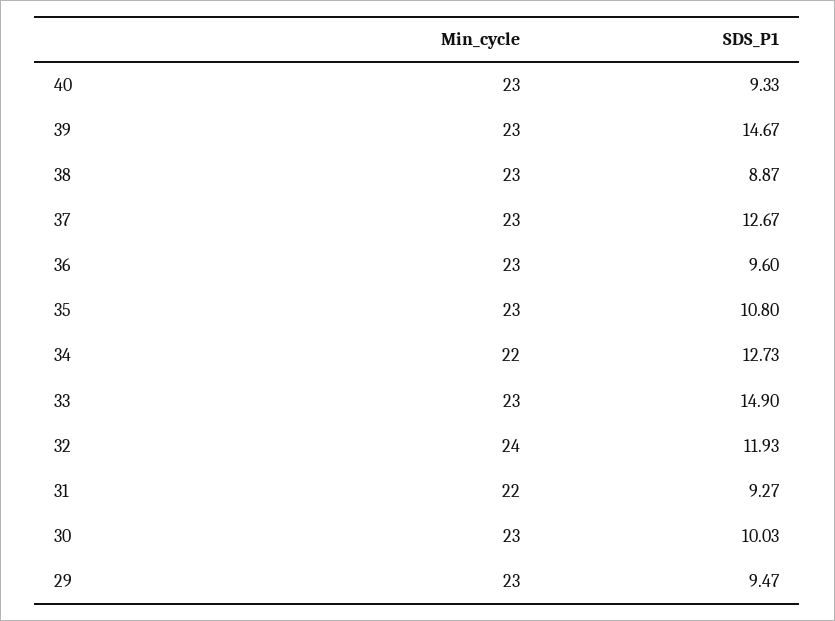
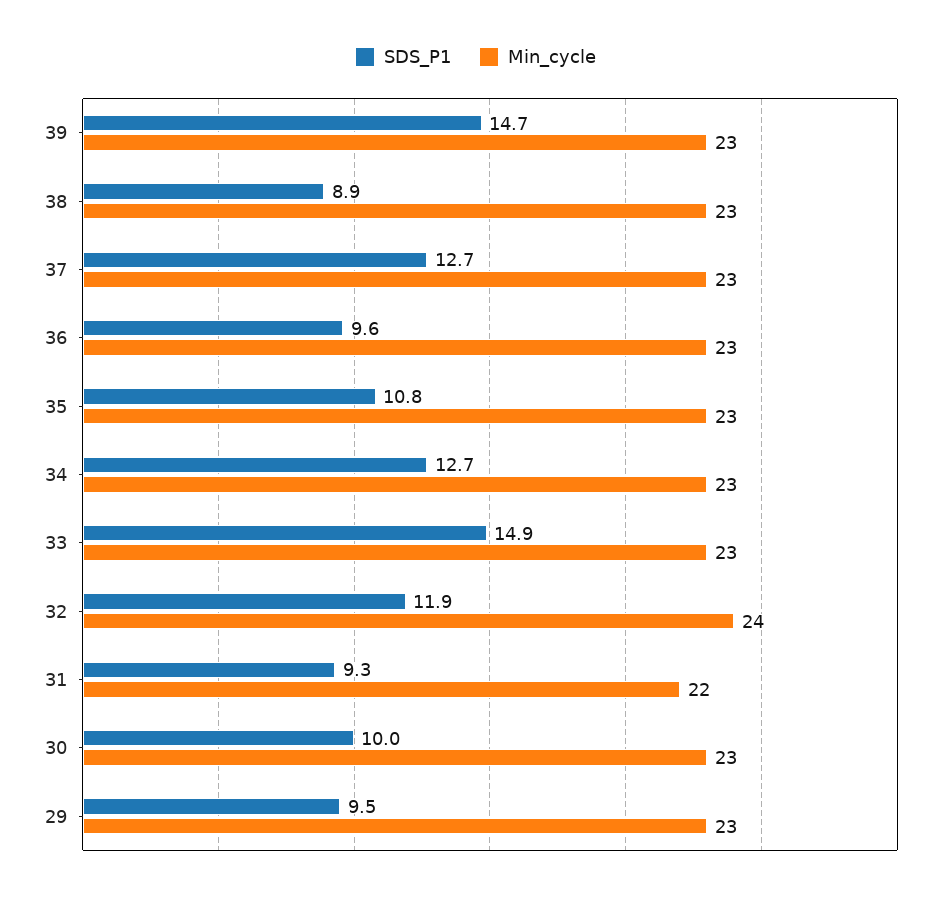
  {
    "Min_cycle": {
-     "40": 23,
      "39": 23,
      "38": 23,
      "37": 23,
      "36": 23,
      "35": 23,
-     "34": 22,
+     "34": 23,
      "33": 23,
      "32": 24,
      "31": 22,
      "30": 23,
      "29": 23
    },
    "SDS_P1": {
-     "40": 9.33,
      "39": 14.67,
      "38": 8.87,
      "37": 12.67,
      "36": 9.6,
      "35": 10.8,
      "34": 12.73,
      "33": 14.9,
      "32": 11.93,
      "31": 9.27,
      "30": 10.03,
      "29": 9.47
    }
  }

